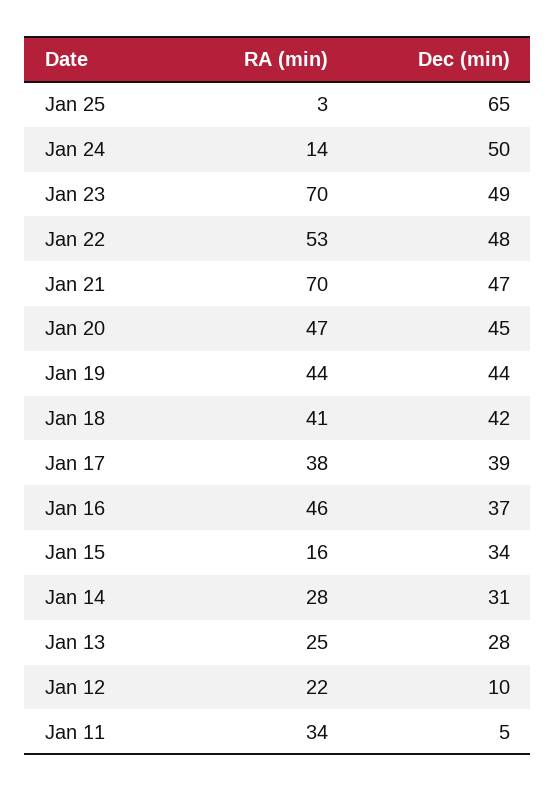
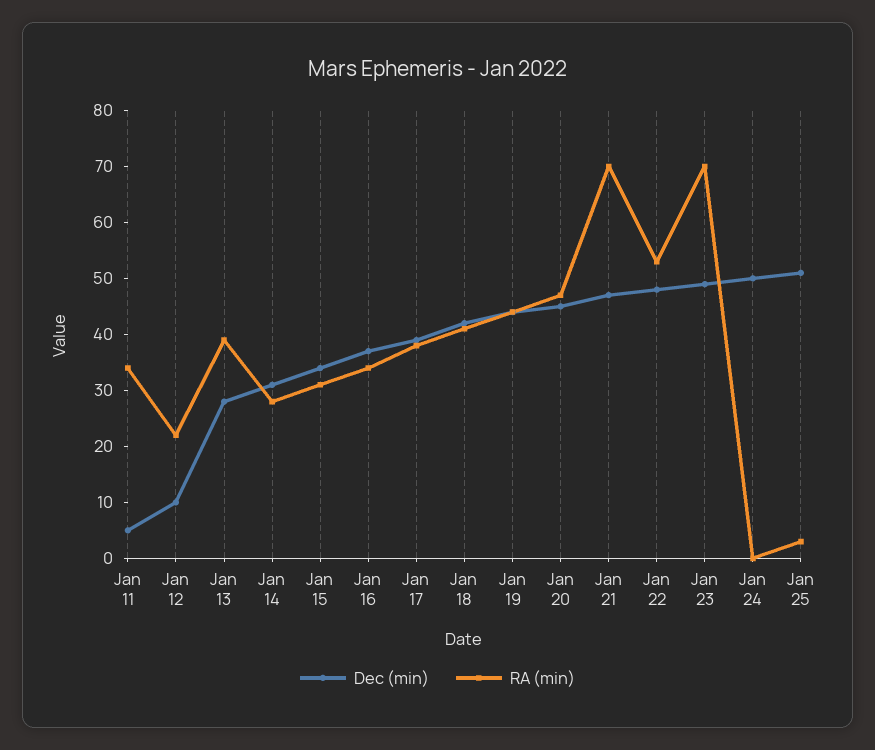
  {
    "RA (min)": {
      "Jan 25": 3,
-     "Jan 24": 14,
+     "Jan 24": 0,
      "Jan 23": 70,
      "Jan 22": 53,
      "Jan 21": 70,
      "Jan 20": 47,
      "Jan 19": 44,
      "Jan 18": 41,
      "Jan 17": 38,
-     "Jan 16": 46,
+     "Jan 16": 35,
-     "Jan 15": 16,
+     "Jan 15": 30,
      "Jan 14": 28,
-     "Jan 13": 25,
+     "Jan 13": 40,
      "Jan 12": 22,
      "Jan 11": 34
    },
    "Dec (min)": {
-     "Jan 25": 65,
+     "Jan 25": 50,
      "Jan 24": 50,
      "Jan 23": 49,
      "Jan 22": 48,
      "Jan 21": 47,
      "Jan 20": 45,
      "Jan 19": 44,
      "Jan 18": 42,
      "Jan 17": 39,
      "Jan 16": 37,
      "Jan 15": 34,
      "Jan 14": 31,
      "Jan 13": 28,
      "Jan 12": 10,
      "Jan 11": 5
    }
  }

